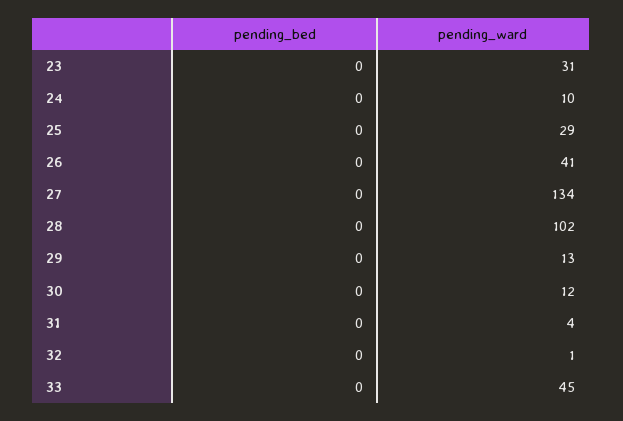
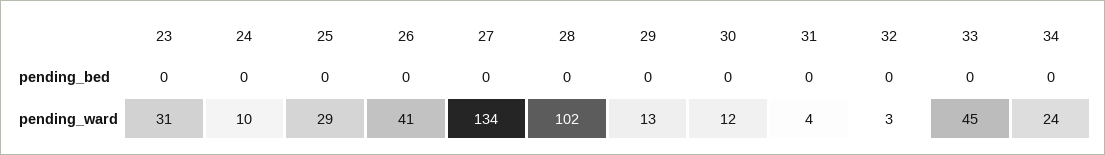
  {
    "pending_bed": {
      "23": 0,
      "24": 0,
      "25": 0,
      "26": 0,
      "27": 0,
      "28": 0,
      "29": 0,
      "30": 0,
      "31": 0,
      "32": 0,
-     "33": 0
+     "33": 0,
+     "34": 0
    },
    "pending_ward": {
      "23": 31,
      "24": 10,
      "25": 29,
      "26": 41,
      "27": 134,
      "28": 102,
      "29": 13,
      "30": 12,
      "31": 4,
-     "32": 1,
+     "32": 3,
-     "33": 45
+     "33": 45,
+     "34": 24
    }
  }

